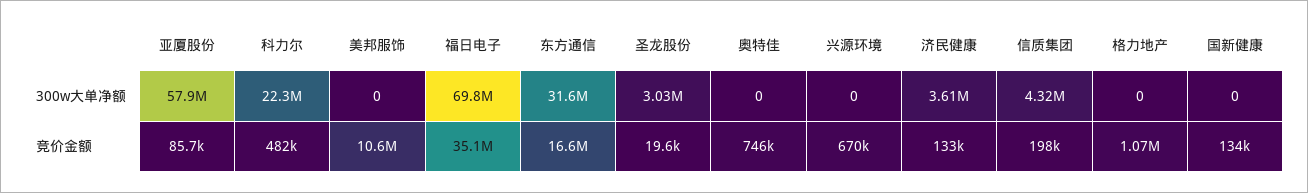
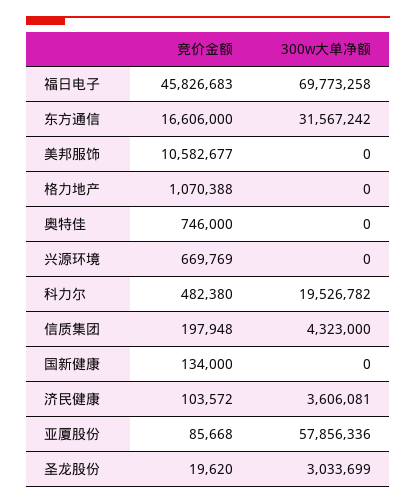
  {
    "亚厦股份": {
      "300w大单净额": 57856336,
      "竞价金额": 85668
    },
    "科力尔": {
-     "300w大单净额": 22300000,
+     "300w大单净额": 19526782,
      "竞价金额": 482380
    },
    "美邦服饰": {
      "300w大单净额": 0,
      "竞价金额": 10582677
    },
    "福日电子": {
      "300w大单净额": 69773258,
-     "竞价金额": 35100000
+     "竞价金额": 45826683
    },
    "东方通信": {
      "300w大单净额": 31567242,
      "竞价金额": 16606000
    },
    "圣龙股份": {
      "300w大单净额": 3033699,
      "竞价金额": 19620
    },
    "奥特佳": {
      "300w大单净额": 0,
      "竞价金额": 746000
    },
    "兴源环境": {
      "300w大单净额": 0,
      "竞价金额": 669769
    },
    "济民健康": {
      "300w大单净额": 3606081,
-     "竞价金额": 133000
+     "竞价金额": 103572
    },
    "信质集团": {
      "300w大单净额": 4323000,
      "竞价金额": 197948
    },
    "格力地产": {
      "300w大单净额": 0,
      "竞价金额": 1070388
    },
    "国新健康": {
      "300w大单净额": 0,
      "竞价金额": 134000
    }
  }

